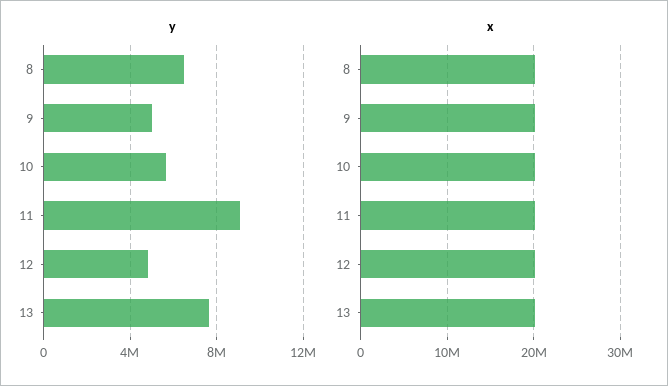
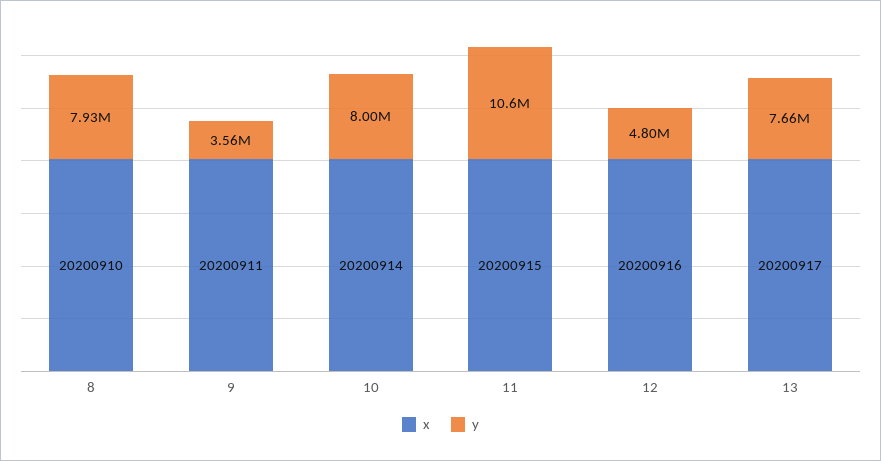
  {
    "y": {
-     "8": 6500000,
+     "8": 7930000,
-     "9": 5000000,
+     "9": 3560000,
-     "10": 5500000,
+     "10": 8000000,
-     "11": 9000000,
+     "11": 10600000,
      "12": 4800000,
      "13": 7660000
    },
    "x": {
      "8": 20200910,
      "9": 20200911,
      "10": 20200914,
      "11": 20200915,
      "12": 20200916,
      "13": 20200917
    }
  }

